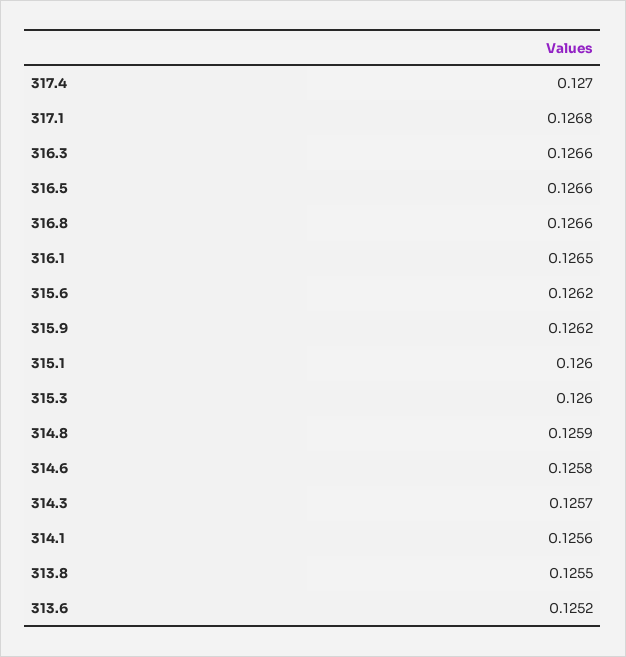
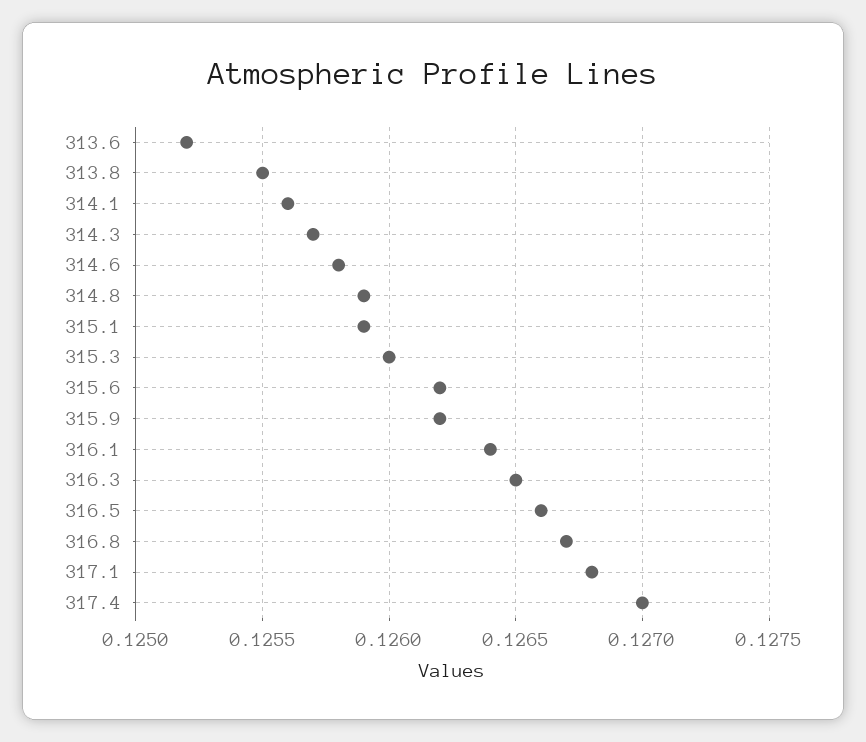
  {
    "317.4": 0.127,
    "317.1": 0.1268,
-   "316.3": 0.1266,
+   "316.3": 0.1265,
    "316.5": 0.1266,
-   "316.8": 0.1266,
+   "316.8": 0.1267,
-   "316.1": 0.1265,
+   "316.1": 0.1264,
    "315.6": 0.1262,
    "315.9": 0.1262,
-   "315.1": 0.126,
+   "315.1": 0.1259,
    "315.3": 0.126,
    "314.8": 0.1259,
    "314.6": 0.1258,
    "314.3": 0.1257,
    "314.1": 0.1256,
    "313.8": 0.1255,
    "313.6": 0.1252
  }

